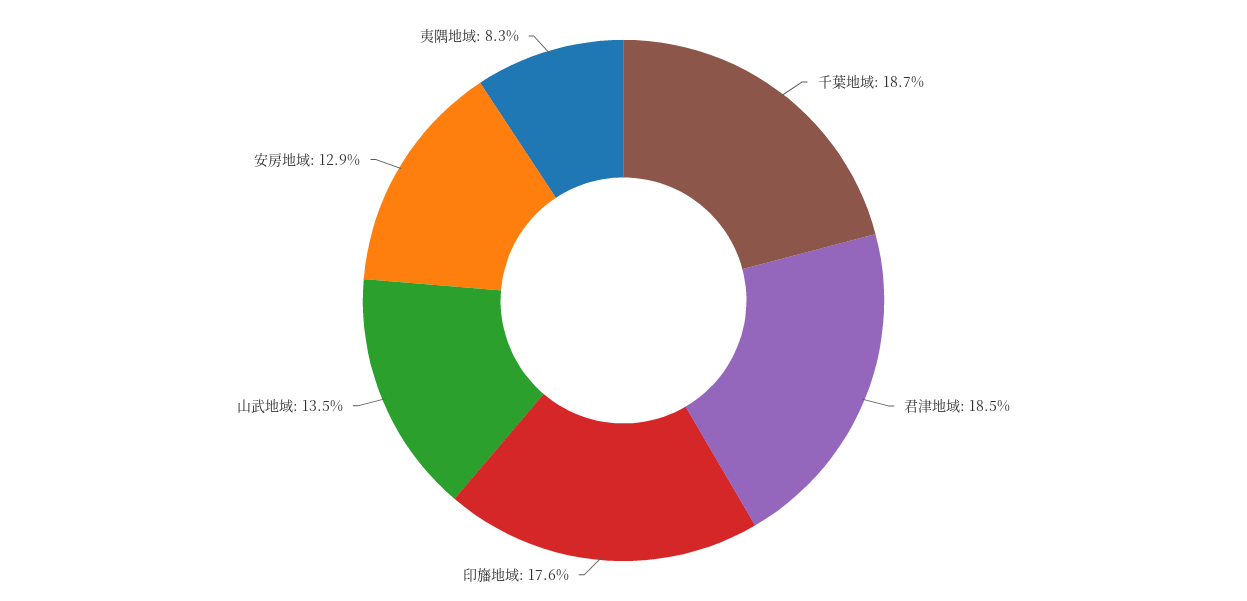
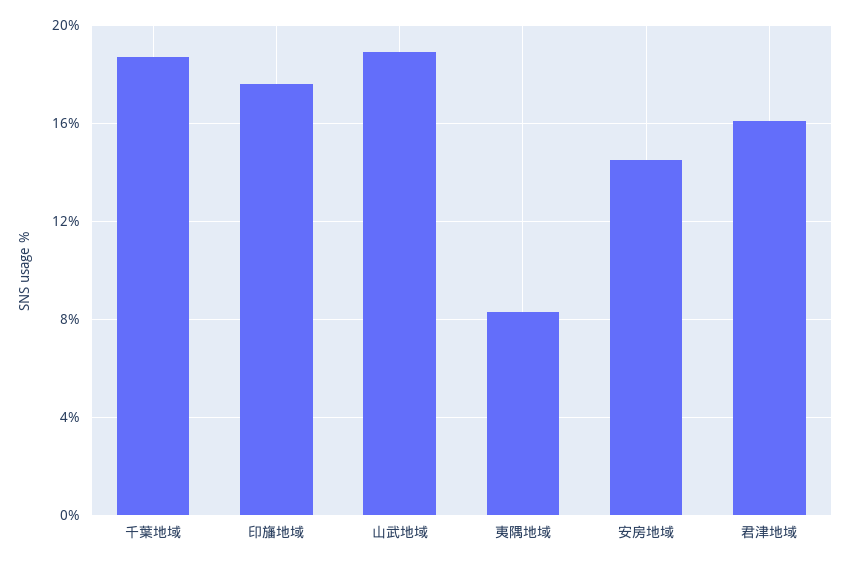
  {
    "千葉地域": 18.7,
-   "君津地域": 18.5,
+   "君津地域": 16,
    "印旛地域": 17.6,
-   "山武地域": 13.5,
+   "山武地域": 19,
-   "安房地域": 12.9,
+   "安房地域": 14.5,
    "夷隅地域": 8.3
  }

